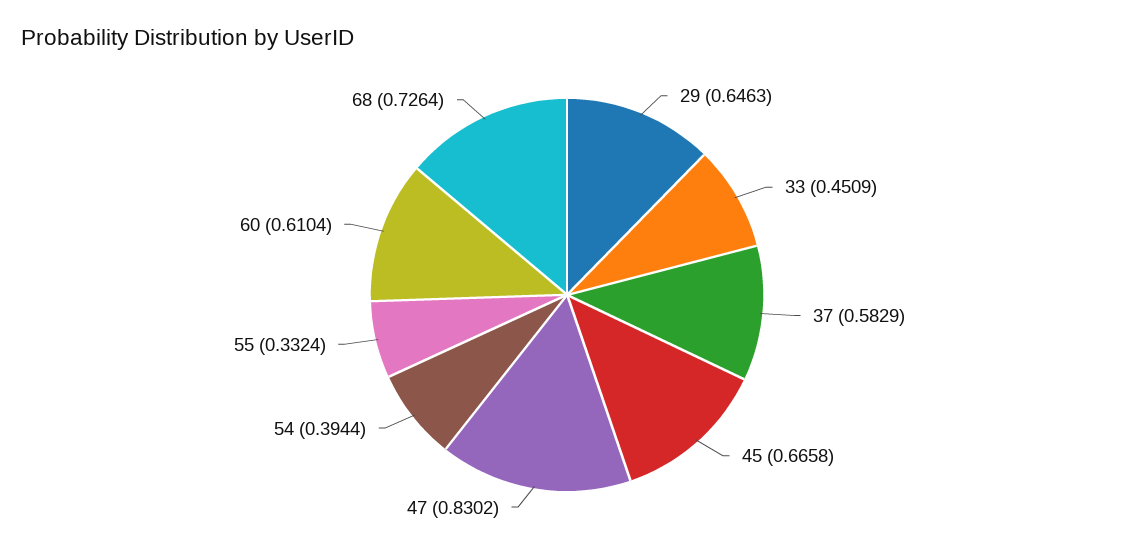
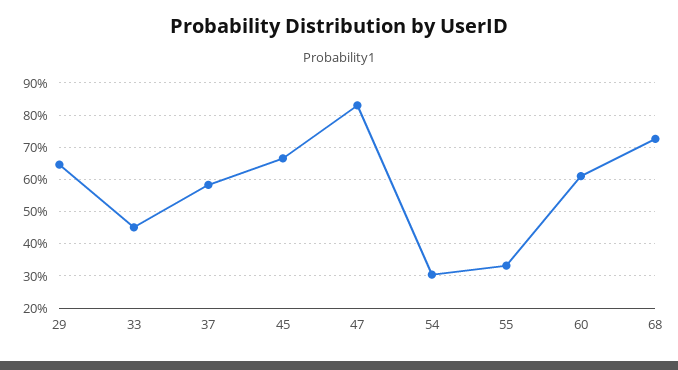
  {
    "29": 0.6463,
    "33": 0.4509,
    "37": 0.5829,
    "45": 0.6658,
    "47": 0.8302,
-   "54": 0.3944,
+   "54": 0.3,
    "55": 0.3324,
    "60": 0.6104,
    "68": 0.7264
  }

